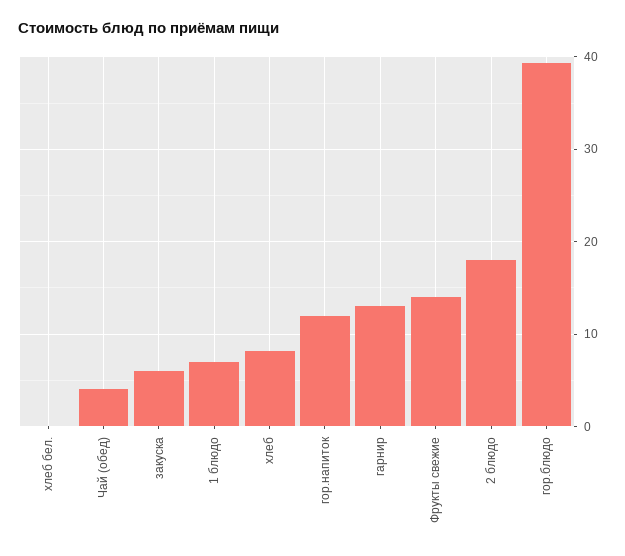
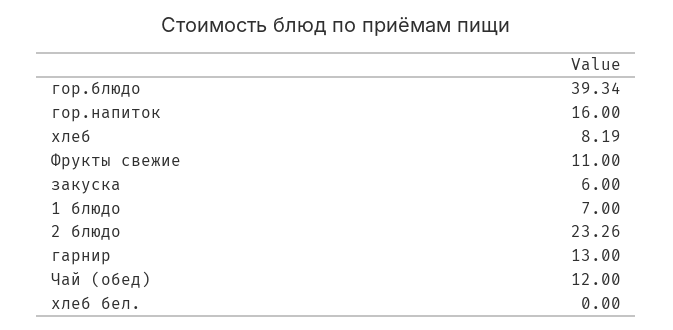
  {
    "хлеб бел.": 0,
-   "Чай (обед)": 4,
+   "Чай (обед)": 12,
    "закуска": 6,
    "1 блюдо": 7,
    "хлеб": 8.19,
-   "гор.напиток": 12,
+   "гор.напиток": 16,
    "гарнир": 13,
-   "Фрукты свежие": 14,
+   "Фрукты свежие": 11,
-   "2 блюдо": 18,
+   "2 блюдо": 23.26,
    "гор.блюдо": 39.34
  }

